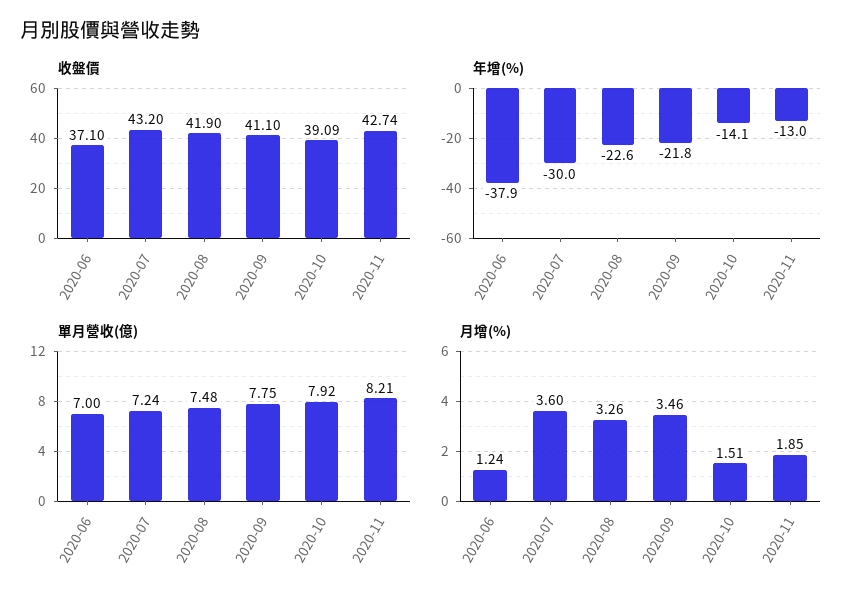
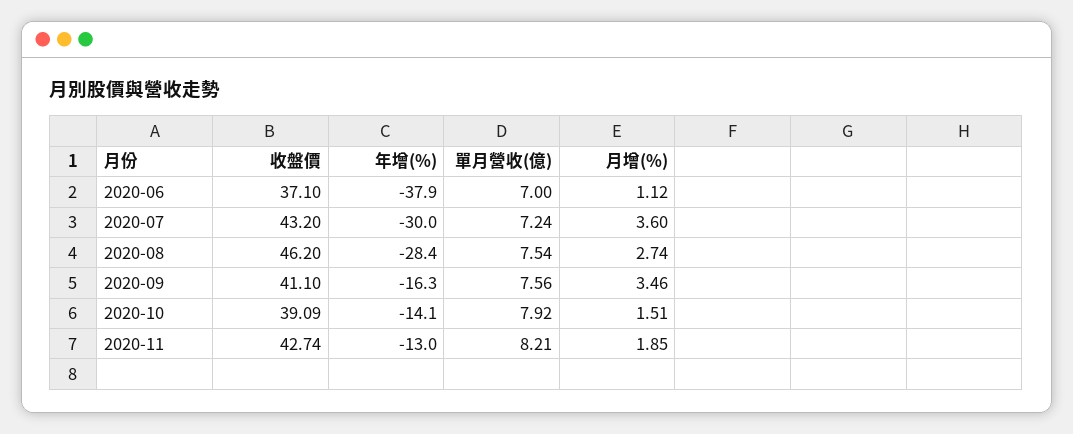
  {
    "收盤價": {
      "2020-06": 37.1,
      "2020-07": 43.2,
-     "2020-08": 41.9,
+     "2020-08": 46.2,
      "2020-09": 41.1,
      "2020-10": 39.09,
      "2020-11": 42.74
    },
    "年增(%)": {
      "2020-06": -37.9,
      "2020-07": -30,
-     "2020-08": -22.6,
+     "2020-08": -28.4,
-     "2020-09": -21.8,
+     "2020-09": -16.3,
      "2020-10": -14.1,
      "2020-11": -13
    },
    "單月營收(億)": {
      "2020-06": 7,
      "2020-07": 7.24,
-     "2020-08": 7.48,
+     "2020-08": 7.54,
-     "2020-09": 7.75,
+     "2020-09": 7.56,
      "2020-10": 7.92,
      "2020-11": 8.21
    },
    "月增(%)": {
-     "2020-06": 1.24,
+     "2020-06": 1.12,
      "2020-07": 3.6,
-     "2020-08": 3.26,
+     "2020-08": 2.74,
      "2020-09": 3.46,
      "2020-10": 1.51,
      "2020-11": 1.85
    }
  }

